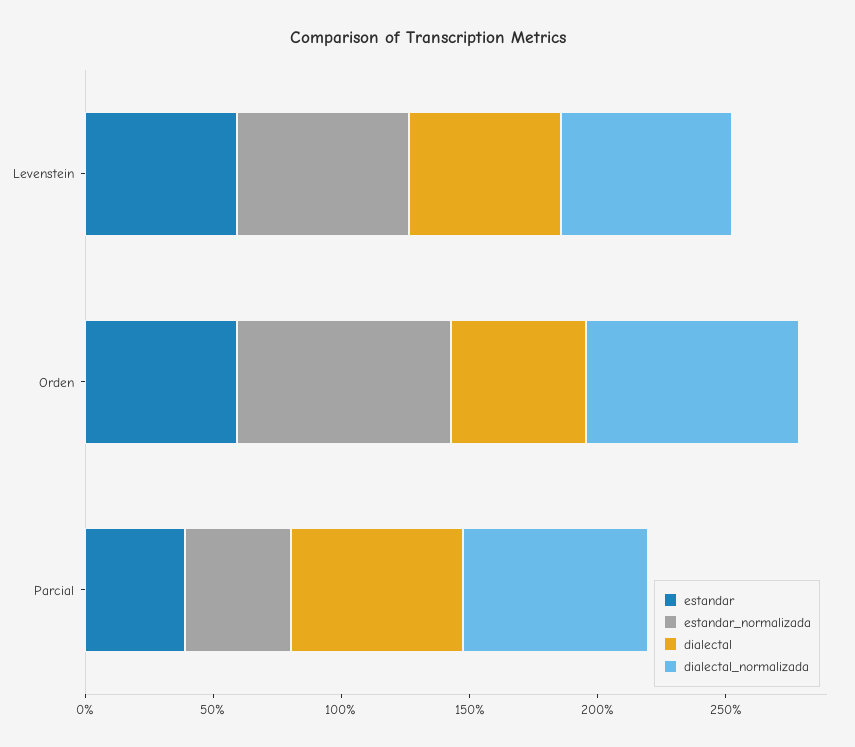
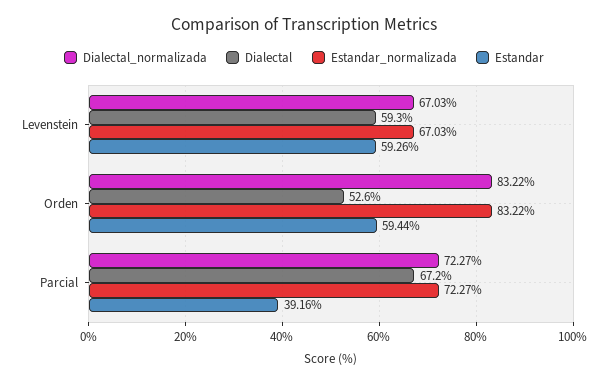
  {
    "estandar": {
      "Levenstein": 59.26,
      "Orden": 59.44,
      "Parcial": 39.16
    },
    "estandar_normalizada": {
      "Levenstein": 67.03,
      "Orden": 83.22,
-     "Parcial": 40
+     "Parcial": 72.27
    },
    "dialectal": {
      "Levenstein": 59.3,
      "Orden": 52.6,
      "Parcial": 67.2
    },
    "dialectal_normalizada": {
      "Levenstein": 67.03,
      "Orden": 83.22,
      "Parcial": 72.27
    }
  }

